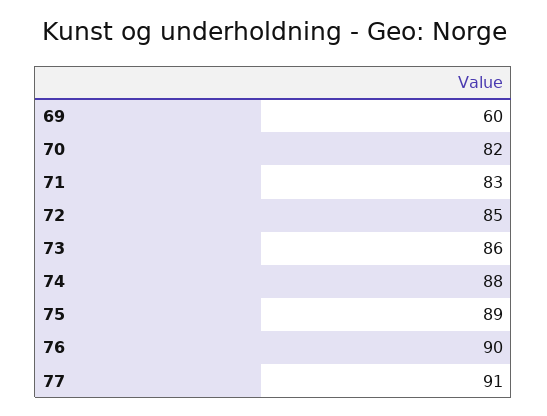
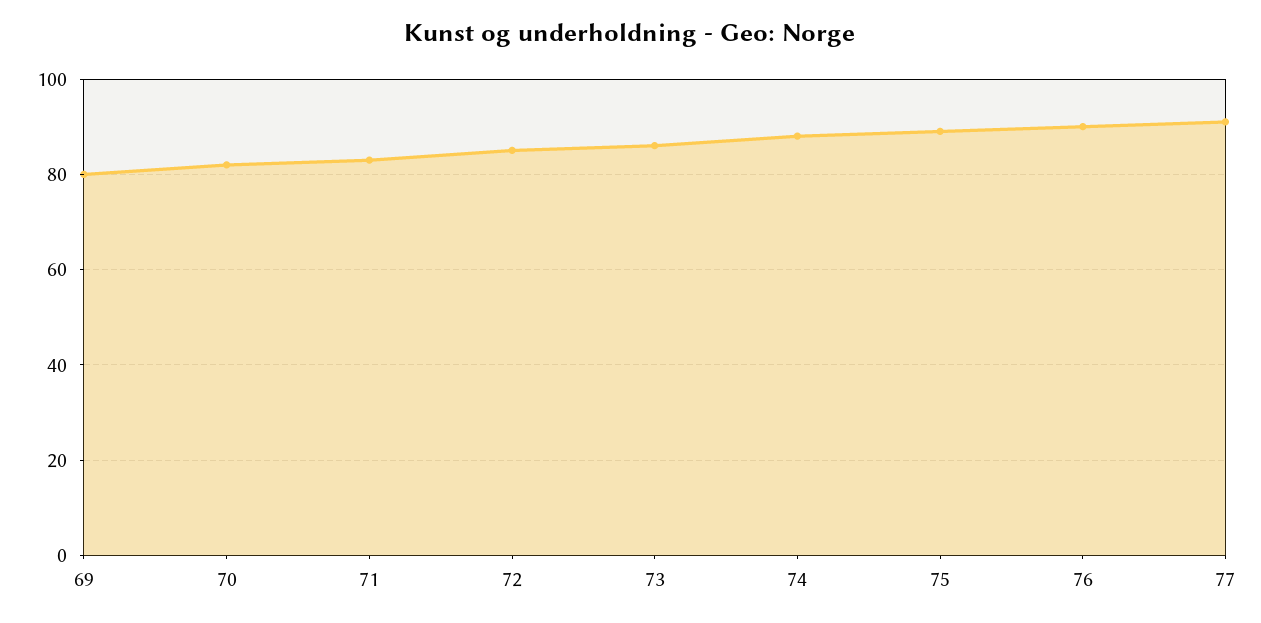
  {
-   "69": 60,
+   "69": 80,
    "70": 82,
    "71": 83,
    "72": 85,
    "73": 86,
    "74": 88,
    "75": 89,
    "76": 90,
    "77": 91
  }

